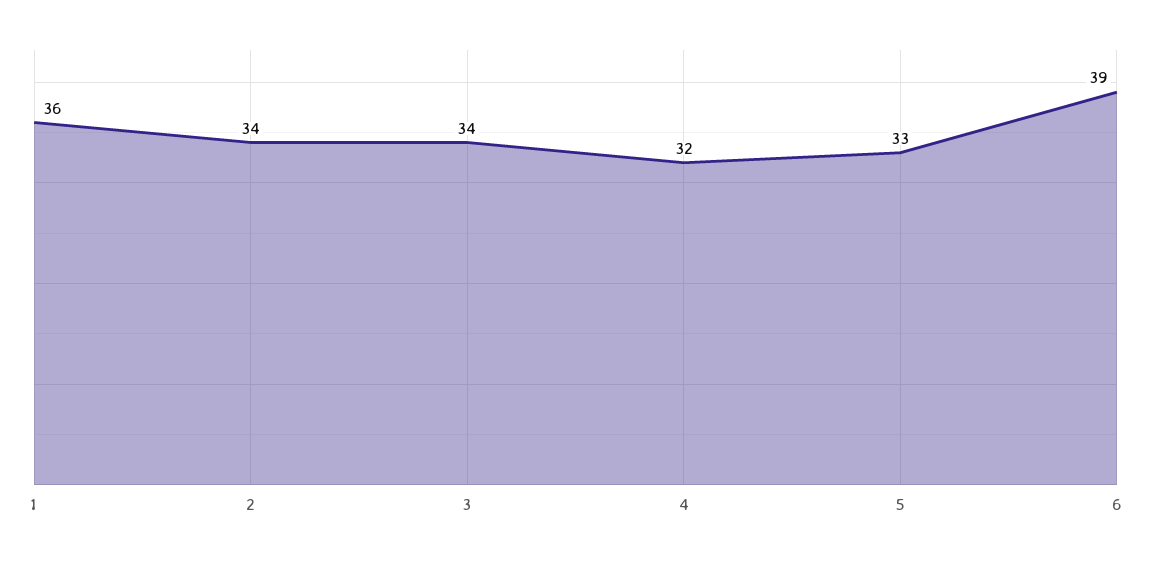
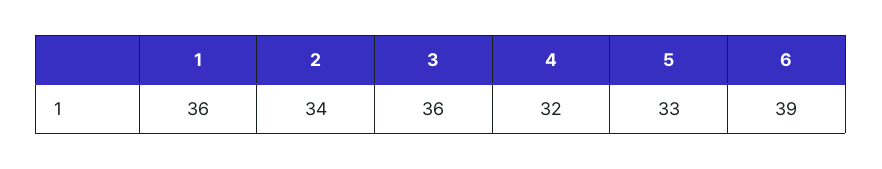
  {
    "1": 36,
    "2": 34,
-   "3": 34,
+   "3": 36,
    "4": 32,
    "5": 33,
    "6": 39
  }

